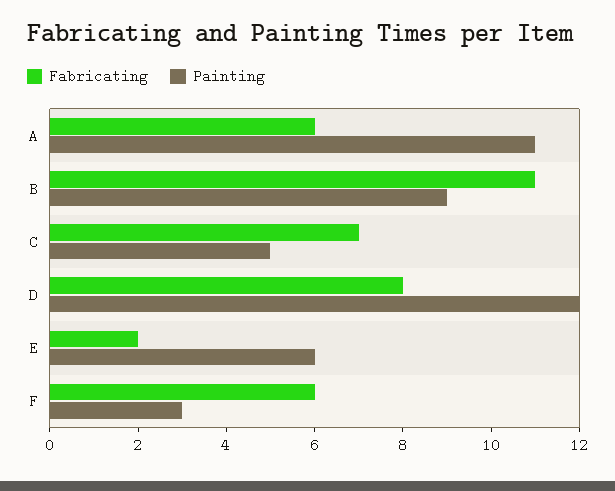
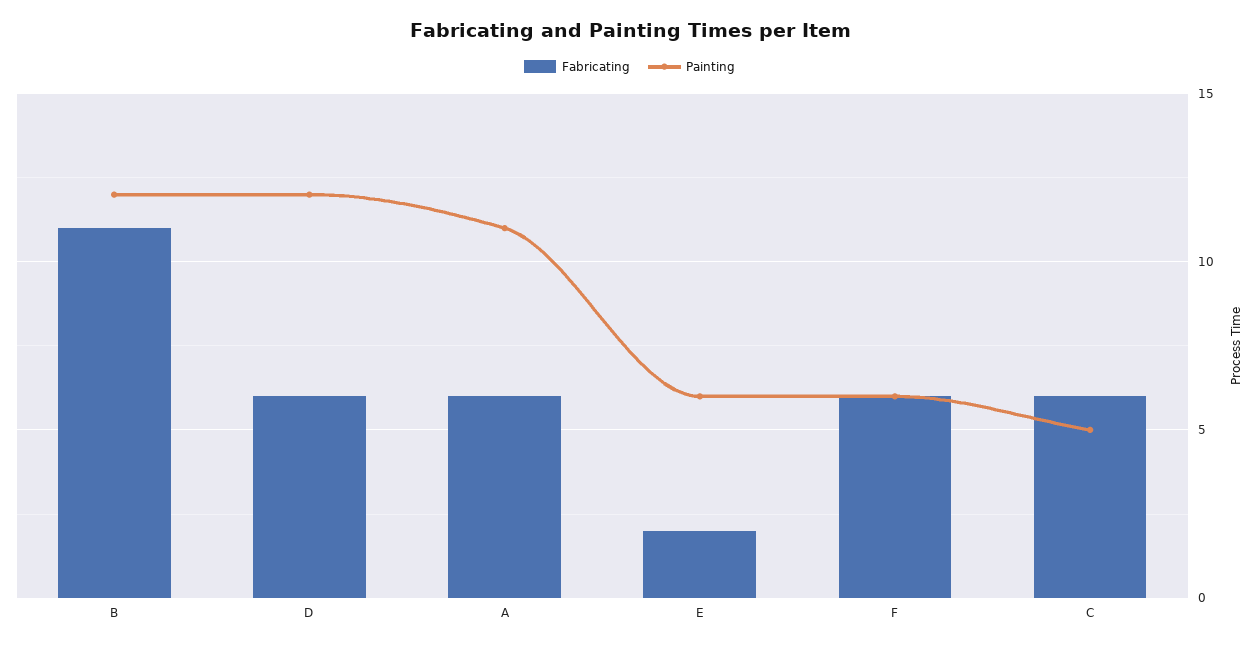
  {
    "Fabricating": {
      "A": 6,
      "B": 11,
-     "C": 7,
+     "C": 6,
-     "D": 8,
+     "D": 6,
      "E": 2,
      "F": 6
    },
    "Painting": {
      "A": 11,
-     "B": 9,
+     "B": 12,
      "C": 5,
      "D": 12,
      "E": 6,
-     "F": 3
+     "F": 6
    }
  }

